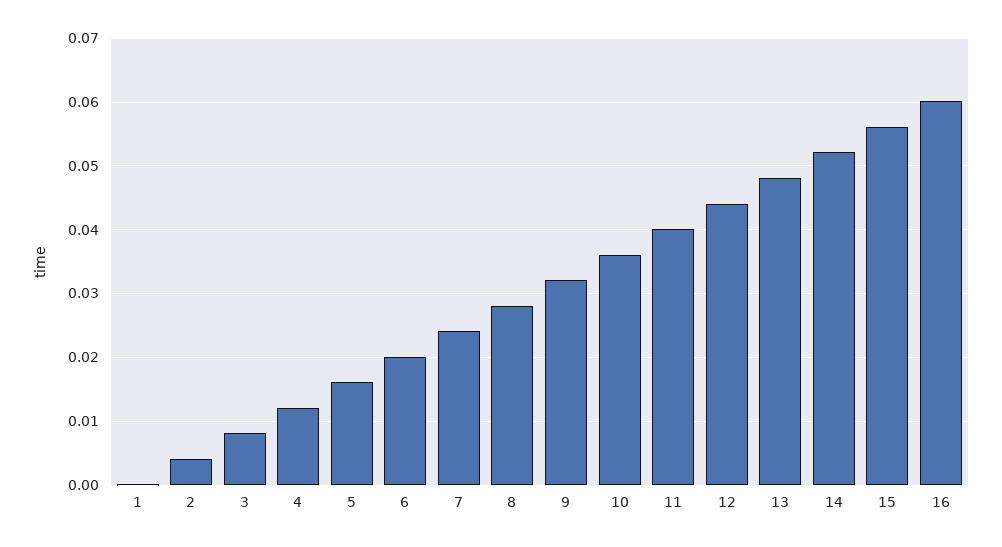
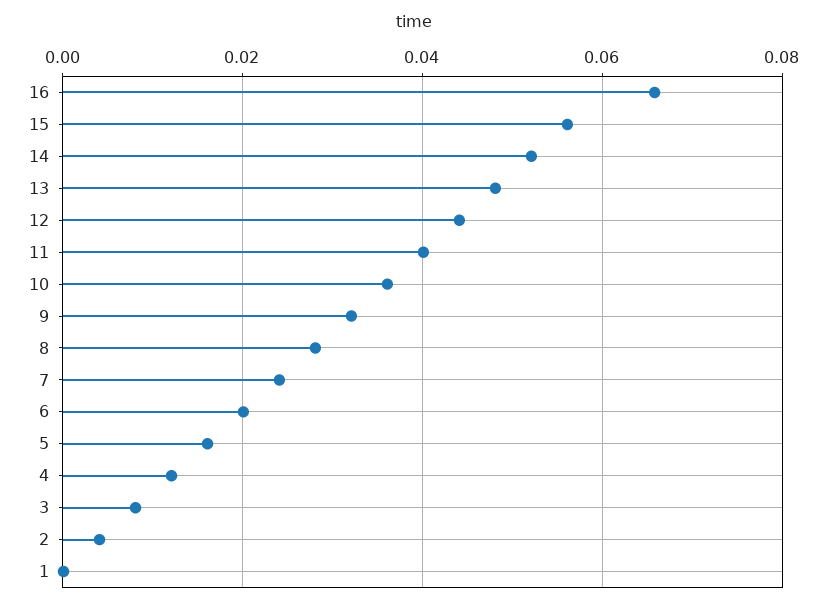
  {
    "1": 0,
    "2": 0.004,
    "3": 0.008,
    "4": 0.012,
    "5": 0.016,
    "6": 0.02,
    "7": 0.024,
    "8": 0.028,
    "9": 0.032,
    "10": 0.036,
    "11": 0.04,
    "12": 0.044,
    "13": 0.048,
    "14": 0.052,
    "15": 0.056,
-   "16": 0.06
+   "16": 0.066
  }

